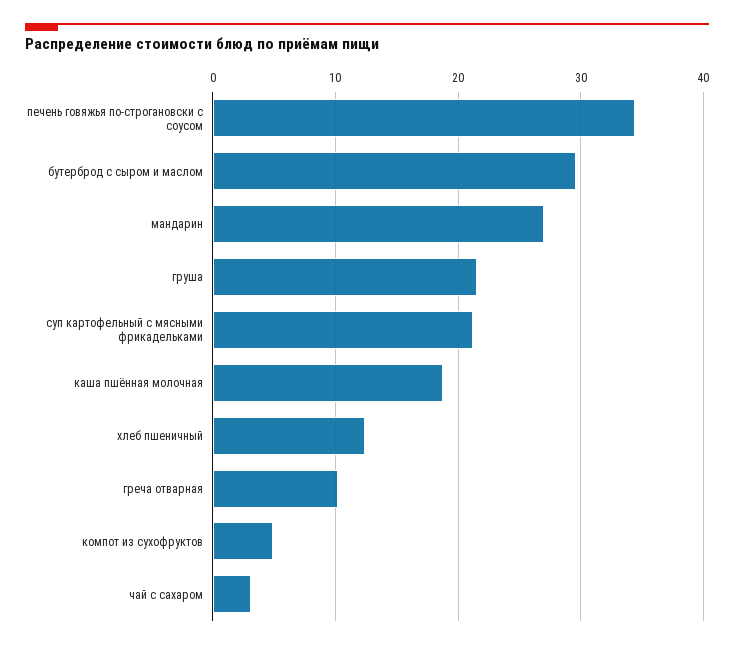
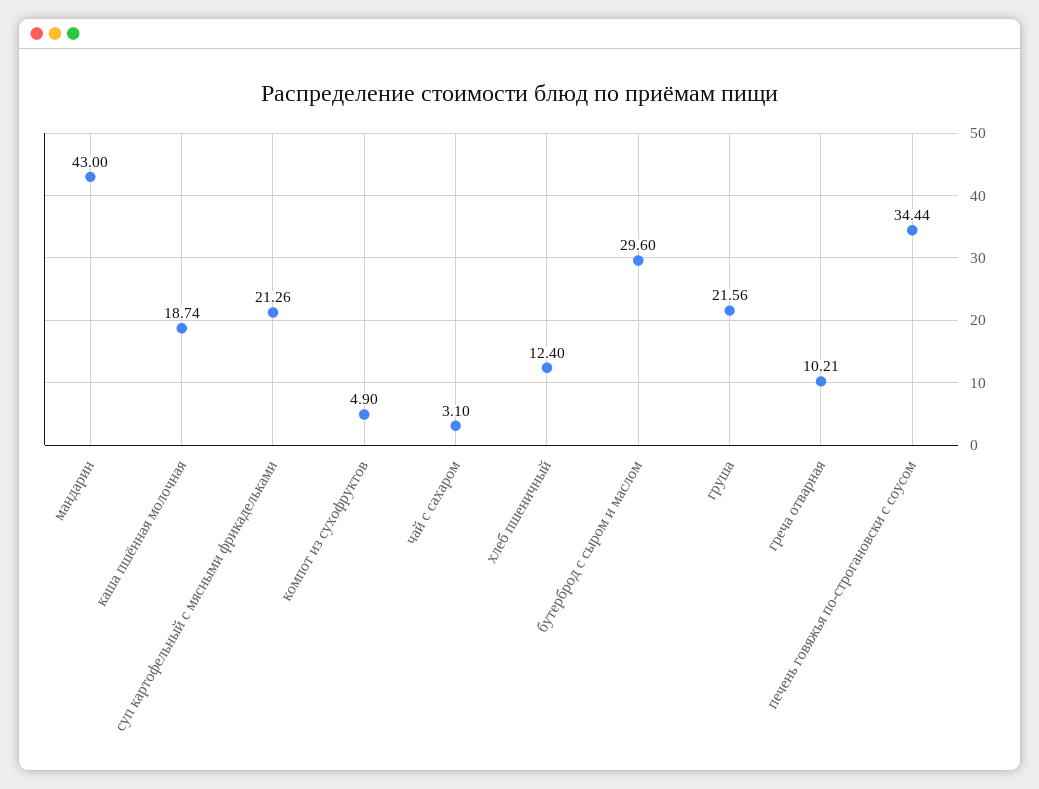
  {
    "печень говяжья по-строгановски с соусом": 34.44,
    "бутерброд с сыром и маслом": 29.6,
-   "мандарин": 27,
+   "мандарин": 43,
    "груша": 21.56,
    "суп картофельный с мясными фрикадельками": 21.26,
    "каша пшённая молочная": 18.74,
    "хлеб пшеничный": 12.4,
    "греча отварная": 10.21,
    "компот из сухофруктов": 4.9,
    "чай с сахаром": 3.1
  }

